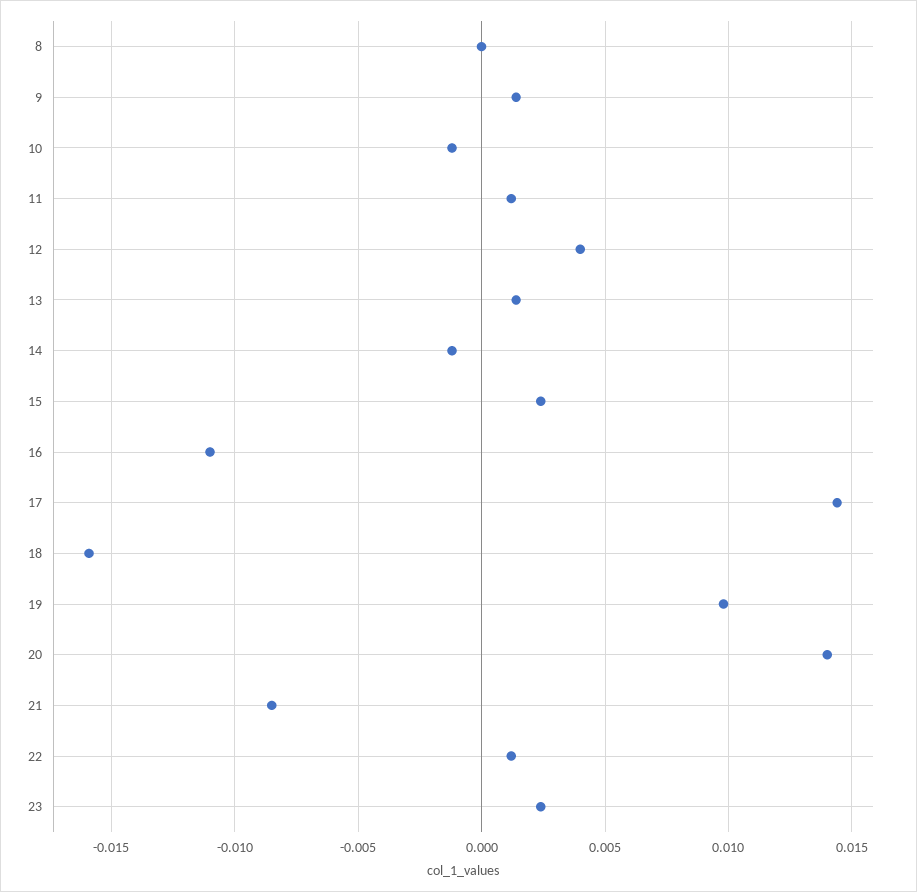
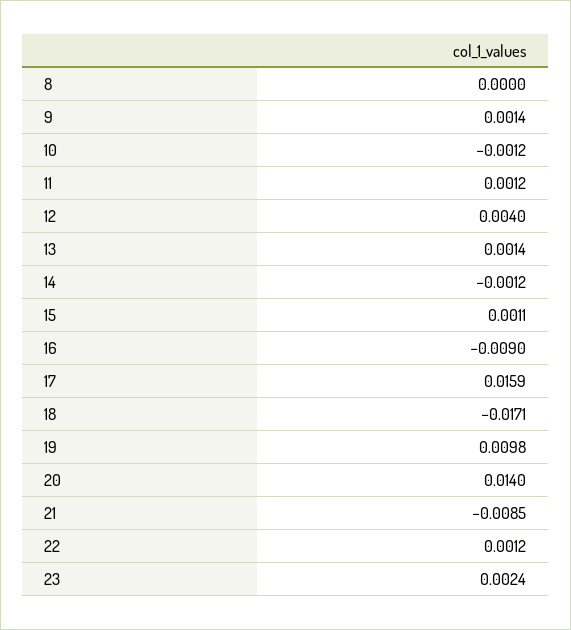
  {
    "8": 0,
    "9": 0.0014,
    "10": -0.0012,
    "11": 0.0012,
    "12": 0.004,
    "13": 0.0014,
    "14": -0.0012,
-   "15": 0.0025,
+   "15": 0.0011,
-   "16": -0.011,
+   "16": -0.009,
-   "17": 0.0145,
+   "17": 0.0159,
-   "18": -0.016,
+   "18": -0.0171,
    "19": 0.0098,
    "20": 0.014,
    "21": -0.0085,
    "22": 0.0012,
    "23": 0.0024
  }

